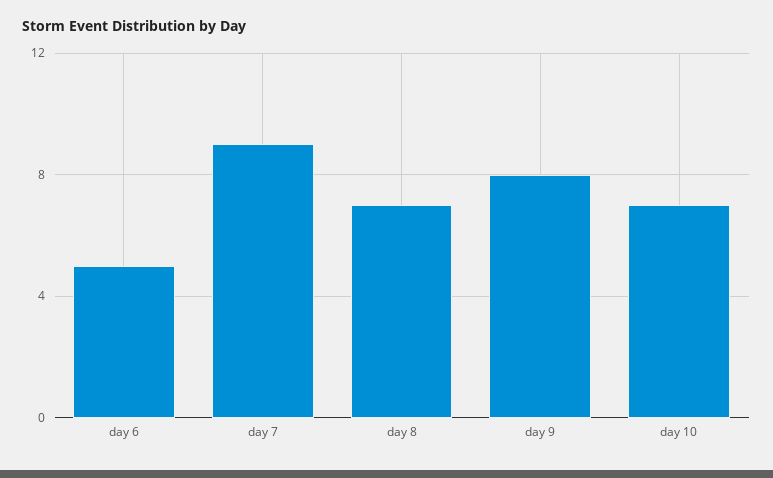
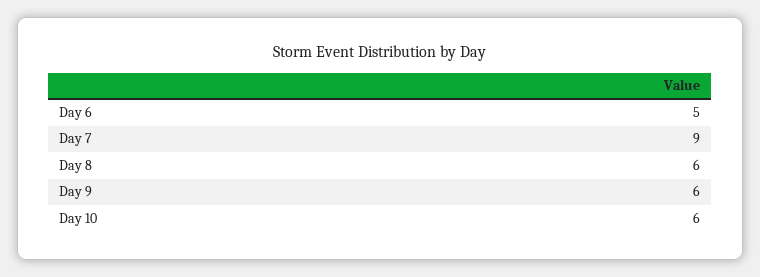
  {
    "day 6": 5,
    "day 7": 9,
-   "day 8": 7,
+   "day 8": 6,
-   "day 9": 8,
+   "day 9": 6,
-   "day 10": 7
+   "day 10": 6
  }

